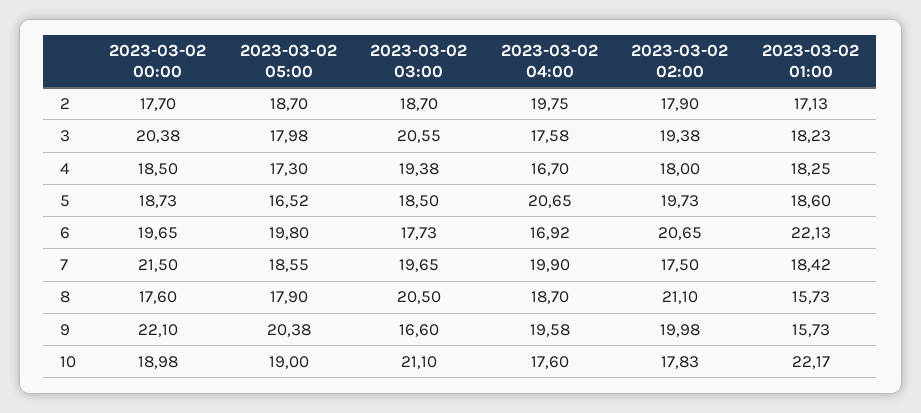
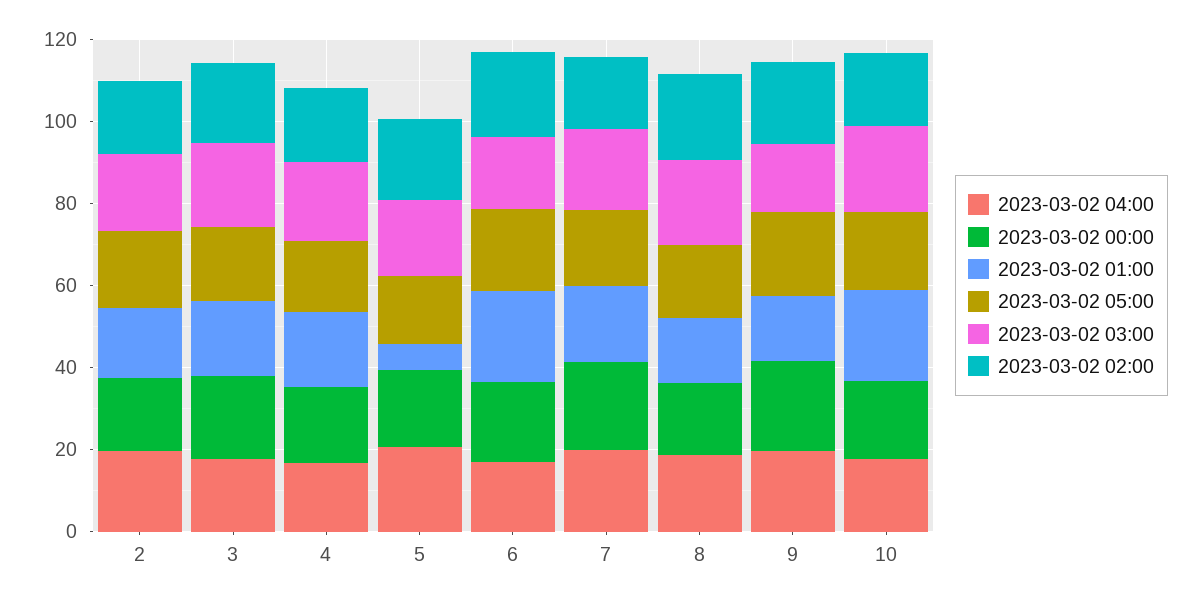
  {
    "2023-03-02 00:00": {
      "2": 17.7,
      "3": 20.38,
      "4": 18.5,
      "5": 18.73,
      "6": 19.65,
      "7": 21.5,
      "8": 17.6,
      "9": 22.1,
      "10": 18.98
    },
    "2023-03-02 05:00": {
      "2": 18.7,
      "3": 17.98,
      "4": 17.3,
      "5": 16.52,
      "6": 19.8,
      "7": 18.55,
      "8": 17.9,
      "9": 20.38,
      "10": 19
    },
    "2023-03-02 03:00": {
      "2": 18.7,
      "3": 20.55,
      "4": 19.38,
      "5": 18.5,
      "6": 17.73,
      "7": 19.65,
      "8": 20.5,
      "9": 16.6,
      "10": 21.1
    },
    "2023-03-02 04:00": {
      "2": 19.75,
      "3": 17.58,
      "4": 16.7,
      "5": 20.65,
      "6": 16.92,
      "7": 19.9,
      "8": 18.7,
      "9": 19.58,
      "10": 17.6
    },
    "2023-03-02 02:00": {
      "2": 17.9,
      "3": 19.38,
      "4": 18,
      "5": 19.73,
      "6": 20.65,
      "7": 17.5,
      "8": 21.1,
      "9": 19.98,
      "10": 17.83
    },
    "2023-03-02 01:00": {
      "2": 17.13,
      "3": 18.23,
      "4": 18.25,
-     "5": 18.6,
+     "5": 5,
      "6": 22.13,
      "7": 18.42,
      "8": 15.73,
      "9": 15.73,
      "10": 22.17
    }
  }

